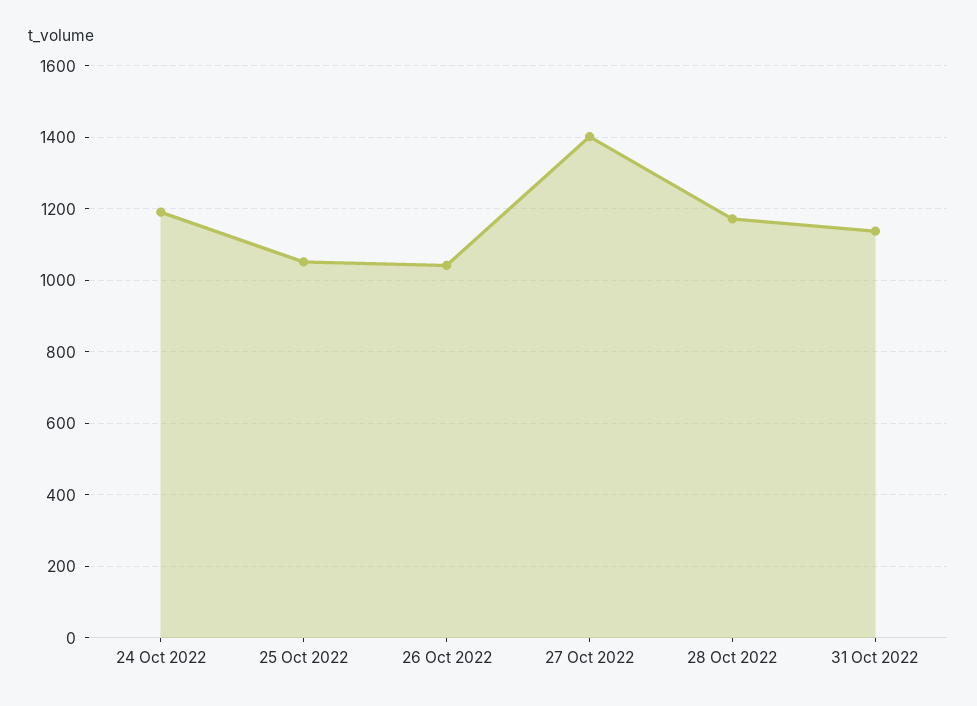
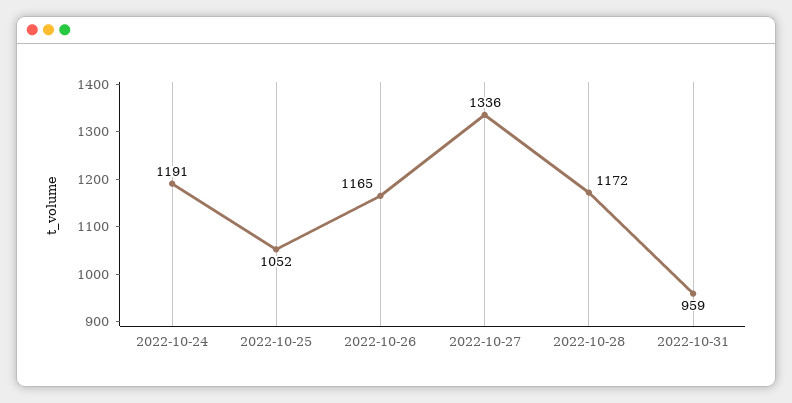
  {
    "24 Oct 2022": 1191,
    "25 Oct 2022": 1052,
-   "26 Oct 2022": 1040,
+   "26 Oct 2022": 1165,
-   "27 Oct 2022": 1400,
+   "27 Oct 2022": 1336,
    "28 Oct 2022": 1172,
-   "31 Oct 2022": 1140
+   "31 Oct 2022": 959
  }

